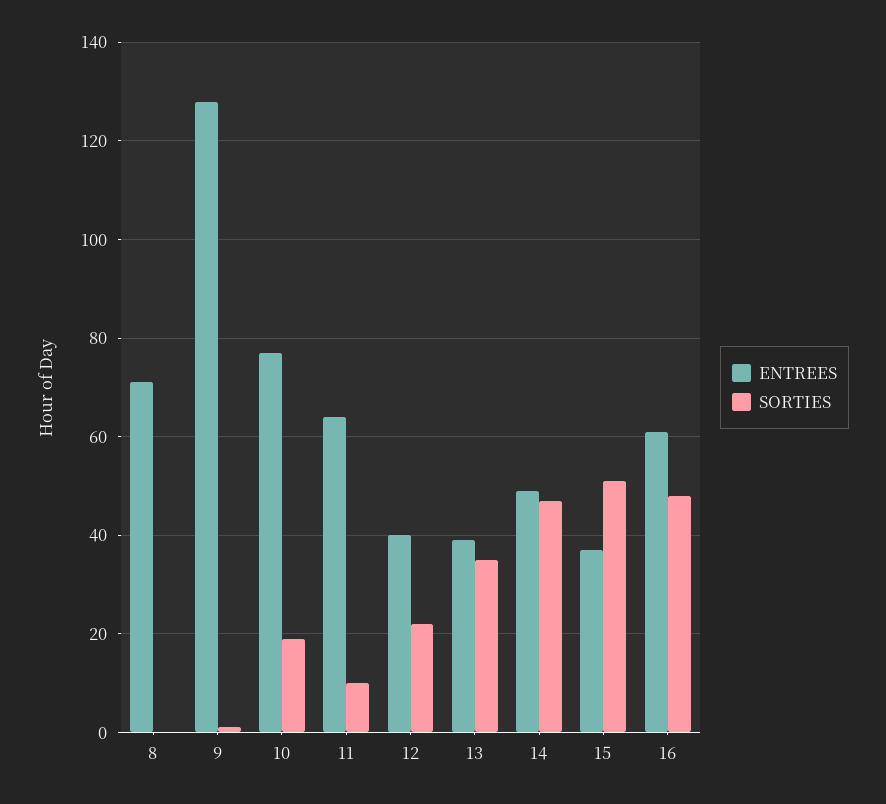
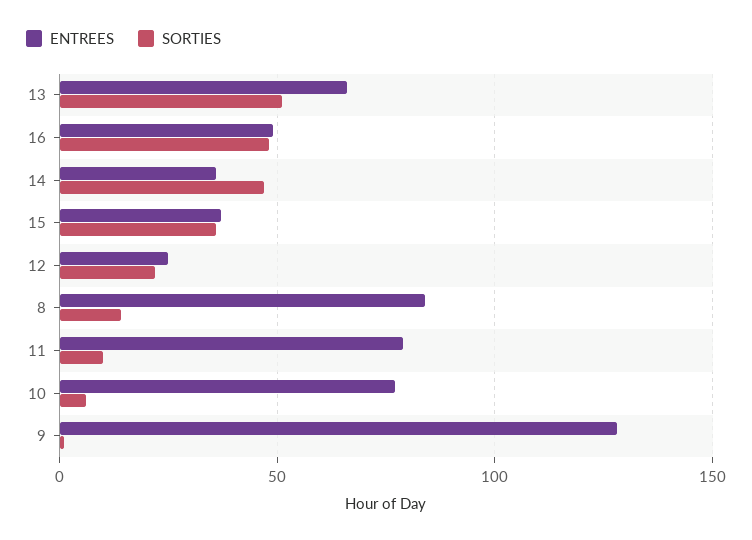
  {
    "ENTREES": {
-     "8": 70,
+     "8": 85,
      "9": 130,
      "10": 75,
-     "11": 65,
+     "11": 80,
-     "12": 40,
+     "12": 25,
-     "13": 40,
+     "13": 65,
-     "14": 50,
+     "14": 35,
      "15": 35,
-     "16": 60
+     "16": 50
    },
    "SORTIES": {
-     "8": 0,
+     "8": 15,
      "9": 0,
-     "10": 20,
+     "10": 5,
      "11": 10,
      "12": 20,
-     "13": 35,
+     "13": 50,
      "14": 45,
-     "15": 50,
+     "15": 35,
      "16": 50
    }
  }

